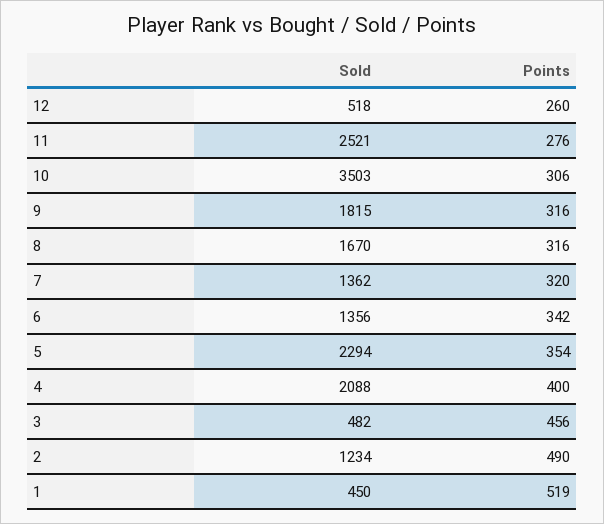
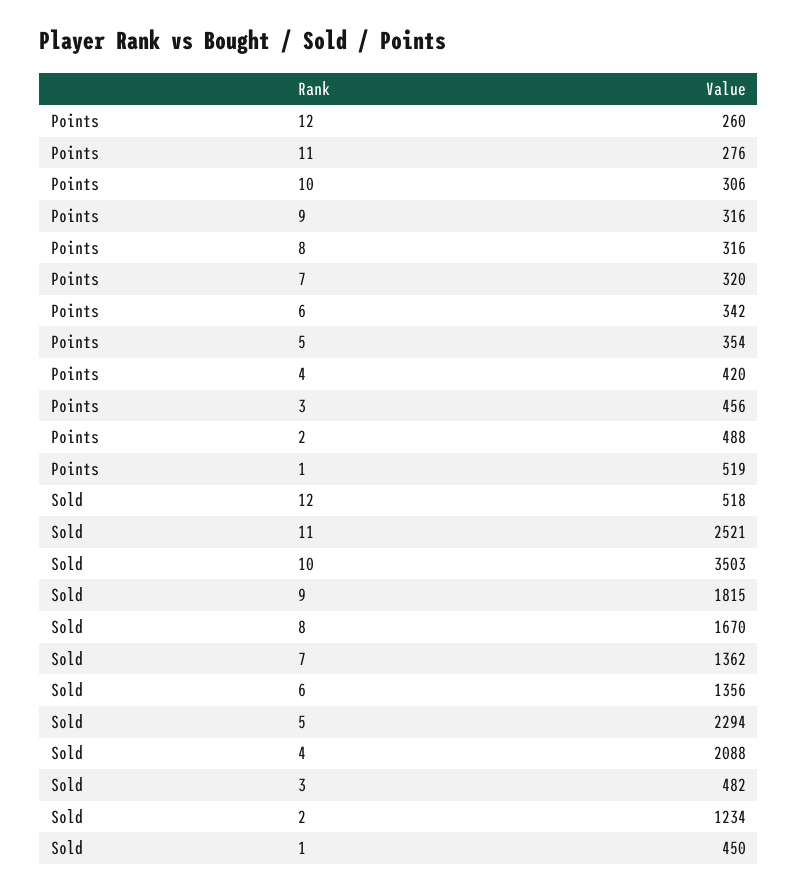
  {
    "Sold": {
      "12": 518,
      "11": 2521,
      "10": 3503,
      "9": 1815,
      "8": 1670,
      "7": 1362,
      "6": 1356,
      "5": 2294,
      "4": 2088,
      "3": 482,
      "2": 1234,
      "1": 450
    },
    "Points": {
      "12": 260,
      "11": 276,
      "10": 306,
      "9": 316,
      "8": 316,
      "7": 320,
      "6": 342,
      "5": 354,
-     "4": 400,
+     "4": 420,
      "3": 456,
-     "2": 490,
+     "2": 488,
      "1": 519
    }
  }

